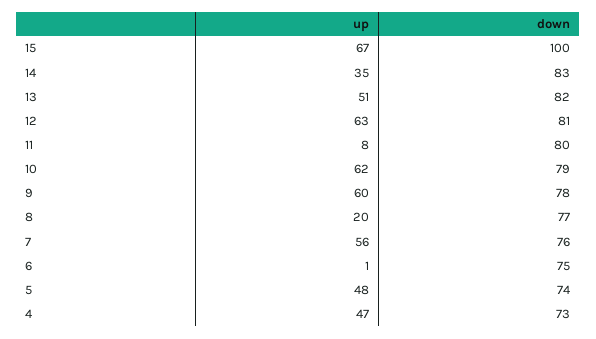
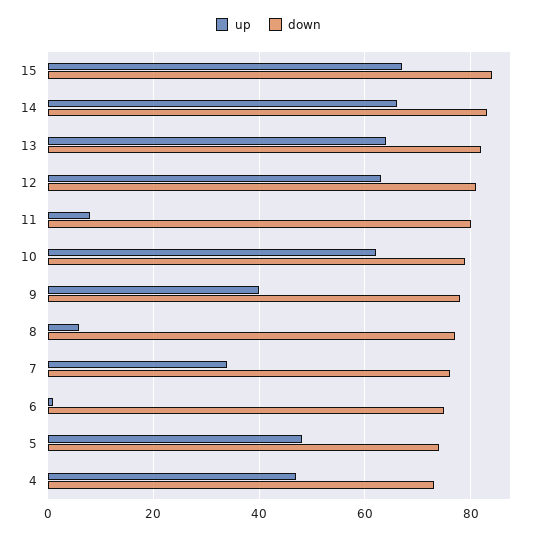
  {
    "up": {
      "15": 67,
-     "14": 35,
+     "14": 65,
-     "13": 51,
+     "13": 65,
      "12": 63,
      "11": 8,
      "10": 62,
-     "9": 60,
+     "9": 40,
-     "8": 20,
+     "8": 5,
-     "7": 56,
+     "7": 35,
      "6": 1,
      "5": 48,
      "4": 47
    },
    "down": {
-     "15": 100,
+     "15": 85,
      "14": 83,
      "13": 82,
      "12": 81,
      "11": 80,
      "10": 79,
      "9": 78,
      "8": 77,
      "7": 76,
      "6": 75,
      "5": 74,
      "4": 73
    }
  }

